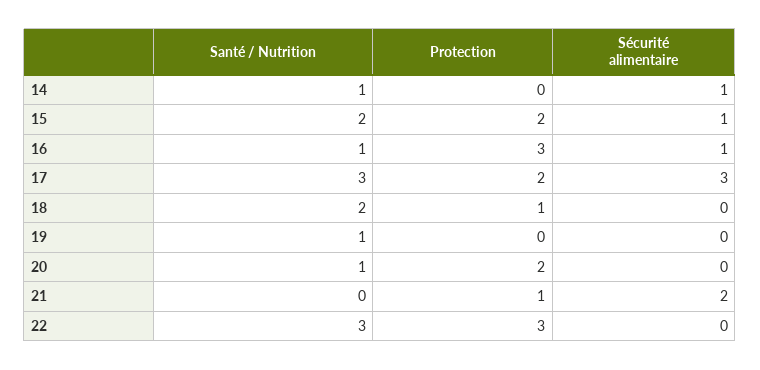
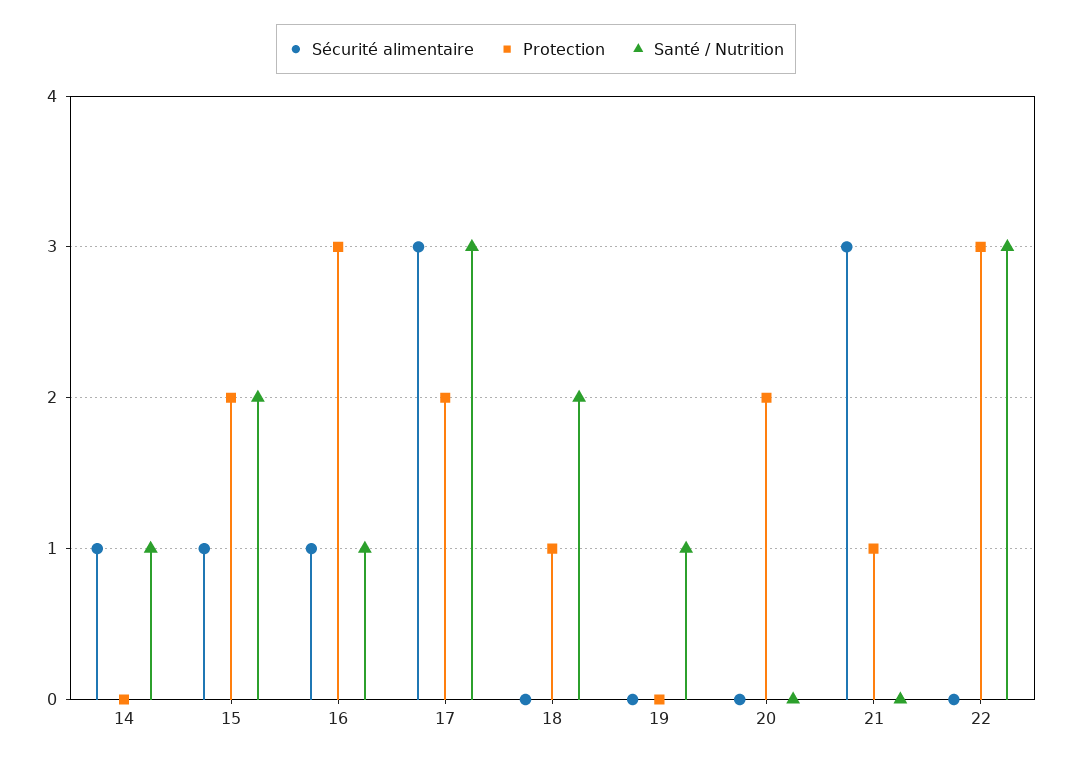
  {
    "Santé / Nutrition": {
      "14": 1,
      "15": 2,
      "16": 1,
      "17": 3,
      "18": 2,
      "19": 1,
-     "20": 1,
+     "20": 0,
      "21": 0,
      "22": 3
    },
    "Protection": {
      "14": 0,
      "15": 2,
      "16": 3,
      "17": 2,
      "18": 1,
      "19": 0,
      "20": 2,
      "21": 1,
      "22": 3
    },
    "Sécurité alimentaire": {
      "14": 1,
      "15": 1,
      "16": 1,
      "17": 3,
      "18": 0,
      "19": 0,
      "20": 0,
-     "21": 2,
+     "21": 3,
      "22": 0
    }
  }

